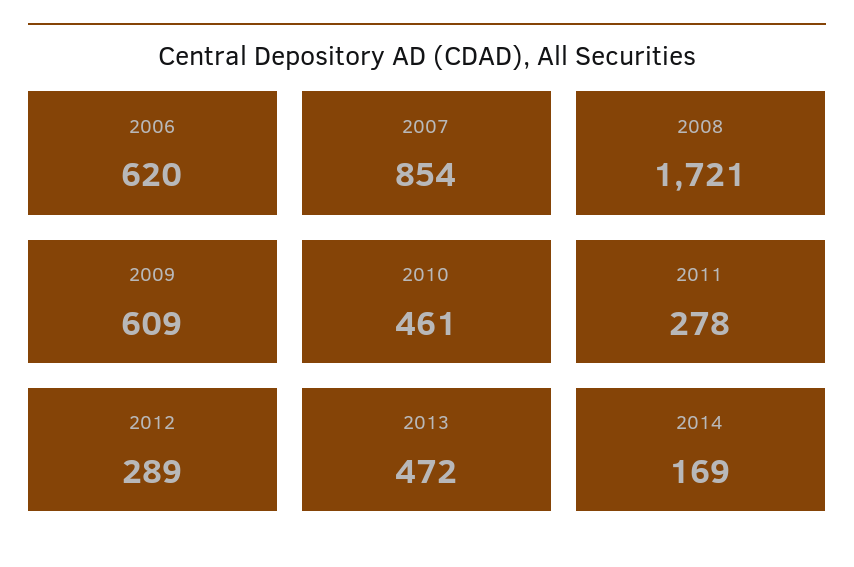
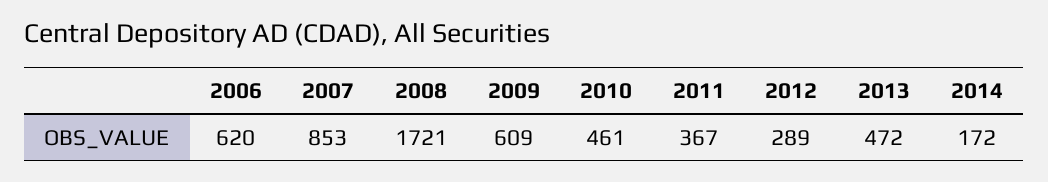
  {
    "2006": 620,
-   "2007": 854,
+   "2007": 853,
    "2008": 1721,
    "2009": 609,
    "2010": 461,
-   "2011": 278,
+   "2011": 367,
    "2012": 289,
    "2013": 472,
-   "2014": 169
+   "2014": 172
  }

